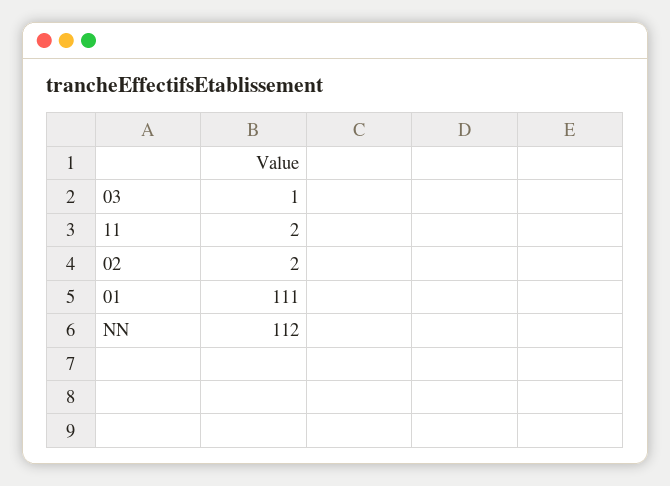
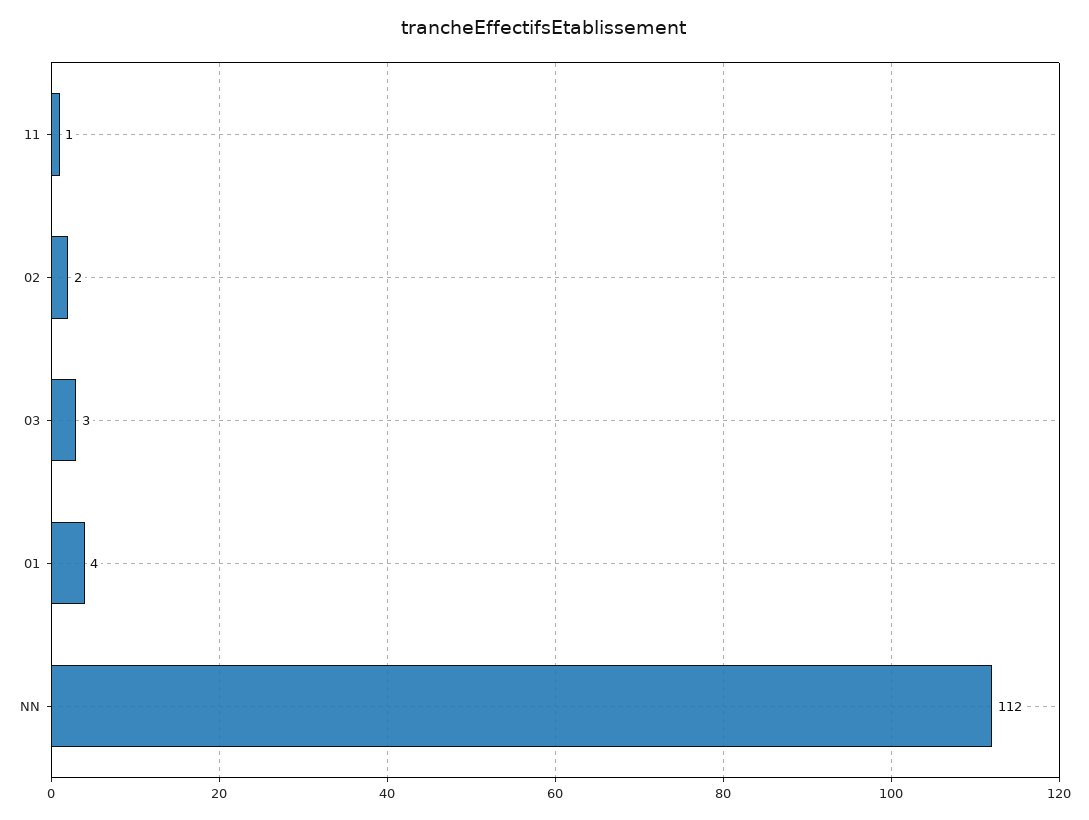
  {
-   "03": 1,
+   "03": 3,
-   "11": 2,
+   "11": 1,
    "02": 2,
-   "01": 111,
+   "01": 4,
    "NN": 112
  }

